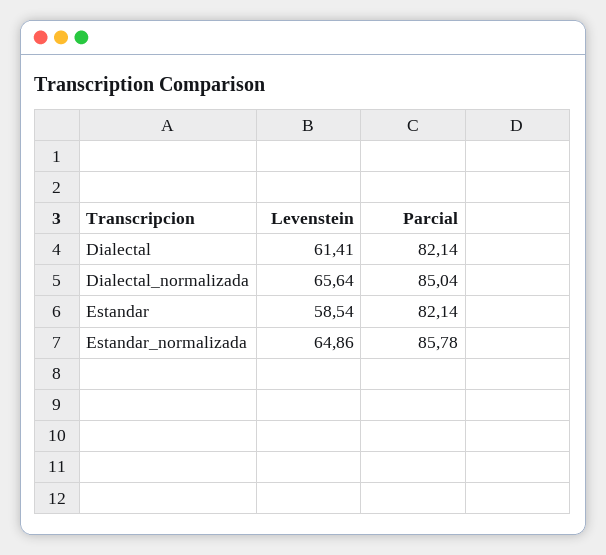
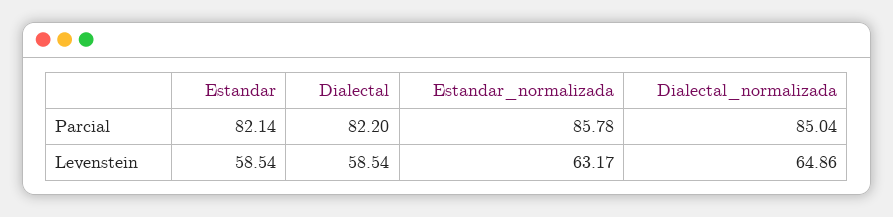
  {
    "Levenstein": {
-     "Dialectal": 61.41,
+     "Dialectal": 58.54,
-     "Dialectal_normalizada": 65.64,
+     "Dialectal_normalizada": 64.86,
      "Estandar": 58.54,
-     "Estandar_normalizada": 64.86
+     "Estandar_normalizada": 63.17
    },
    "Parcial": {
-     "Dialectal": 82.14,
+     "Dialectal": 82.2,
      "Dialectal_normalizada": 85.04,
      "Estandar": 82.14,
      "Estandar_normalizada": 85.78
    }
  }

